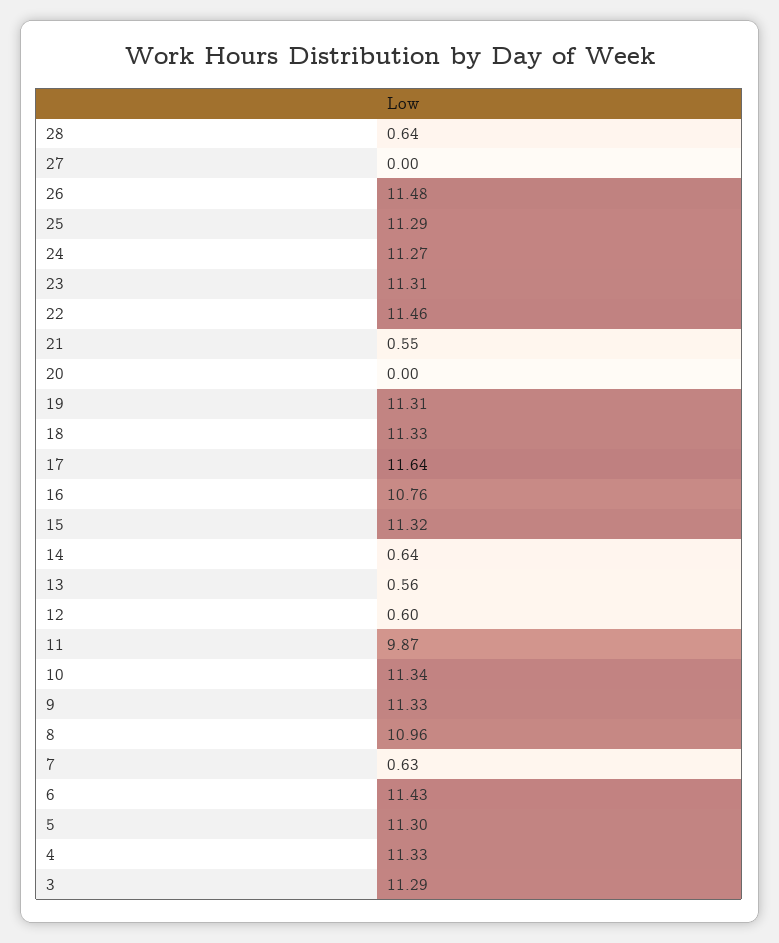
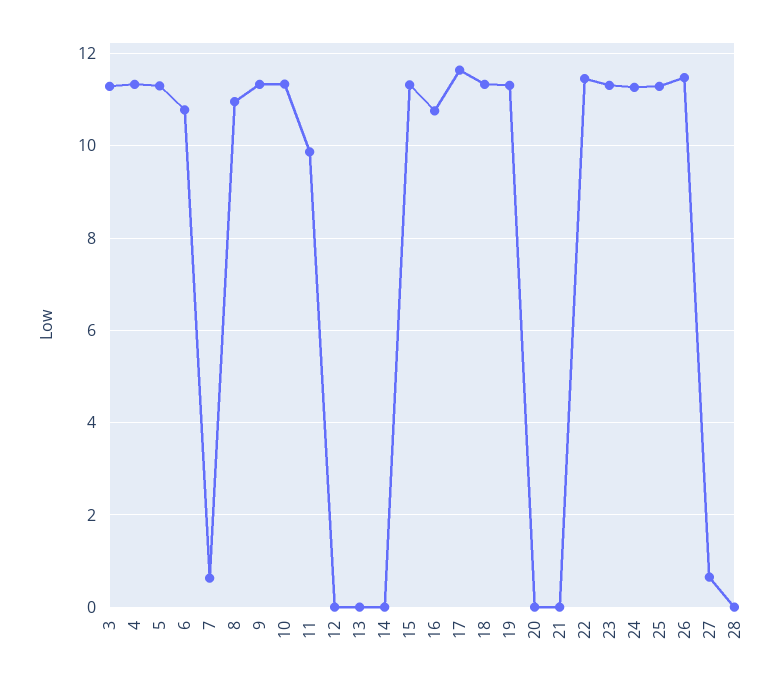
  {
-   "28": 0.64,
+   "28": 0,
-   "27": 0,
+   "27": 0.6,
    "26": 11.48,
    "25": 11.29,
    "24": 11.27,
    "23": 11.31,
    "22": 11.46,
-   "21": 0.55,
+   "21": 0,
    "20": 0,
    "19": 11.31,
    "18": 11.33,
    "17": 11.64,
    "16": 10.76,
    "15": 11.32,
-   "14": 0.64,
+   "14": 0,
-   "13": 0.56,
+   "13": 0,
-   "12": 0.6,
+   "12": 0,
    "11": 9.87,
    "10": 11.34,
    "9": 11.33,
    "8": 10.96,
    "7": 0.63,
-   "6": 11.43,
+   "6": 10.8,
    "5": 11.3,
    "4": 11.33,
    "3": 11.29
  }

